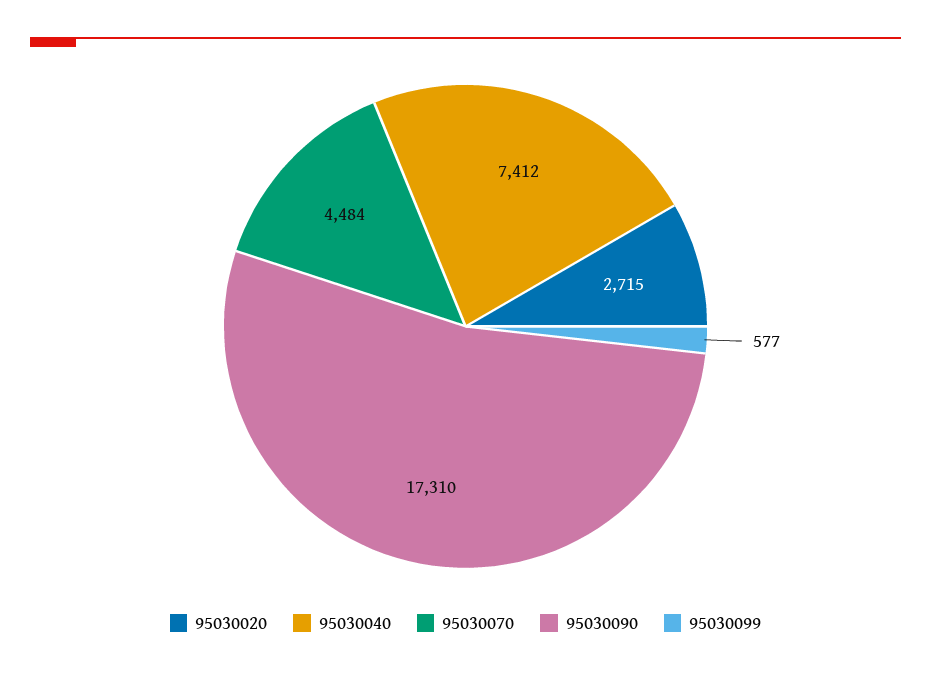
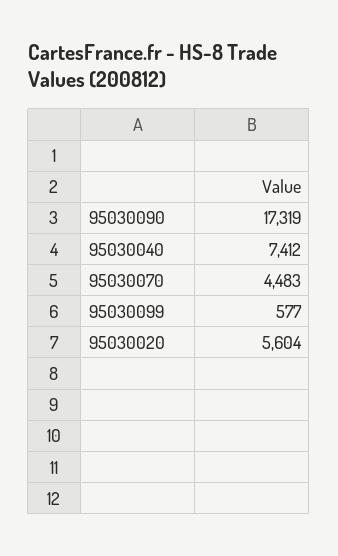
  {
-   "95030020": 2715,
+   "95030020": 5604,
    "95030040": 7412,
-   "95030070": 4484,
+   "95030070": 4483,
-   "95030090": 17310,
+   "95030090": 17319,
    "95030099": 577
  }

